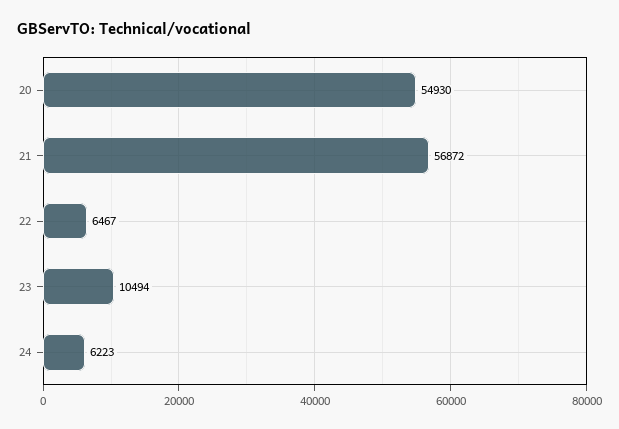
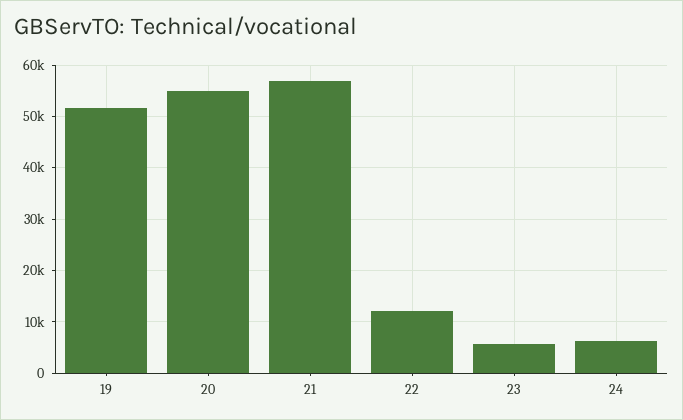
  {
    "20": 54930,
    "21": 56872,
-   "22": 6467,
+   "22": 12000,
-   "23": 10494,
+   "23": 6000,
-   "24": 6223
+   "24": 6223,
+   "19": 52000
  }

